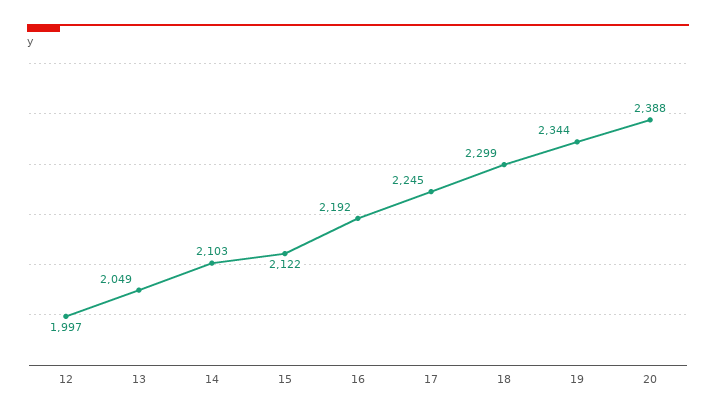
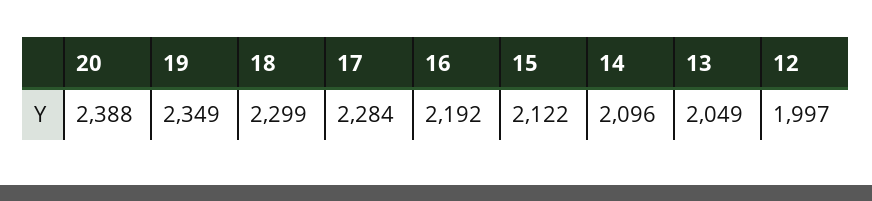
  {
    "12": 1997,
    "13": 2049,
-   "14": 2103,
+   "14": 2096,
    "15": 2122,
    "16": 2192,
-   "17": 2245,
+   "17": 2284,
    "18": 2299,
-   "19": 2344,
+   "19": 2349,
    "20": 2388
  }

